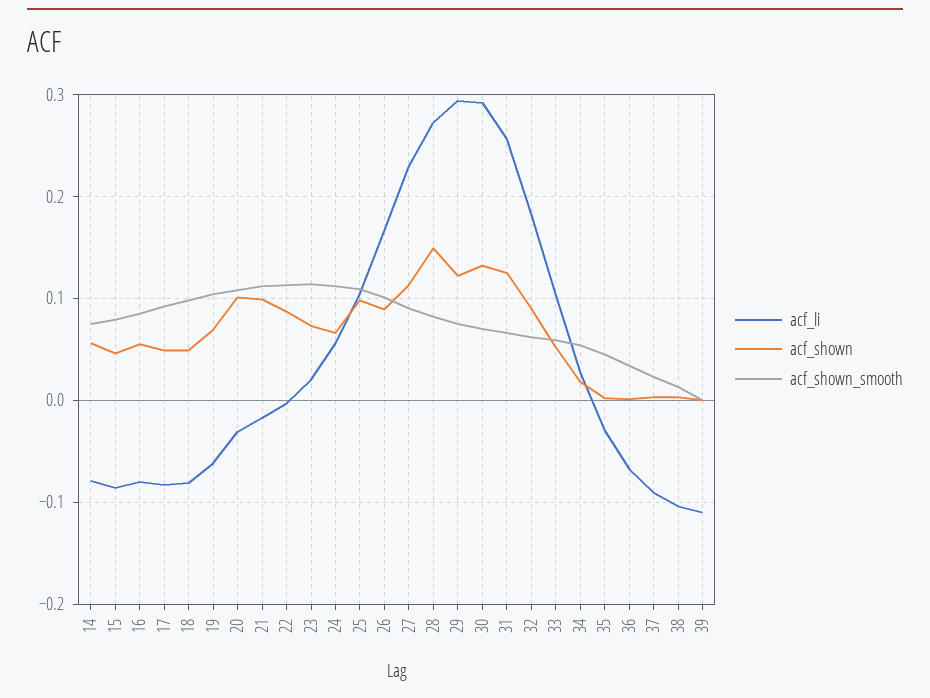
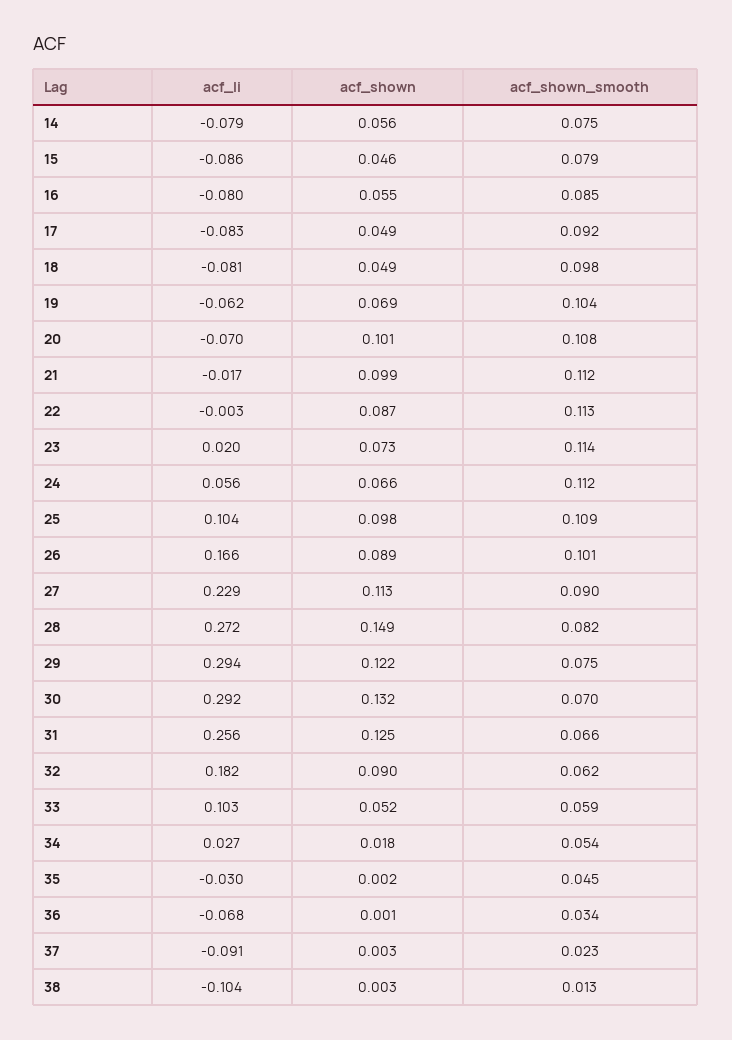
  {
    "acf_li": {
      "14": -0.079,
      "15": -0.086,
      "16": -0.08,
      "17": -0.083,
      "18": -0.081,
      "19": -0.062,
-     "20": -0.03,
+     "20": -0.07,
      "21": -0.017,
      "22": -0.003,
      "23": 0.02,
      "24": 0.056,
      "25": 0.104,
      "26": 0.166,
      "27": 0.229,
      "28": 0.272,
      "29": 0.294,
      "30": 0.292,
      "31": 0.256,
      "32": 0.182,
      "33": 0.103,
      "34": 0.027,
      "35": -0.03,
      "36": -0.068,
      "37": -0.091,
-     "38": -0.104,
+     "38": -0.104
-     "39": -0.11
    },
    "acf_shown": {
      "14": 0.056,
      "15": 0.046,
      "16": 0.055,
      "17": 0.049,
      "18": 0.049,
      "19": 0.069,
      "20": 0.101,
      "21": 0.099,
      "22": 0.087,
      "23": 0.073,
      "24": 0.066,
      "25": 0.098,
      "26": 0.089,
      "27": 0.113,
      "28": 0.149,
      "29": 0.122,
      "30": 0.132,
      "31": 0.125,
      "32": 0.09,
      "33": 0.052,
      "34": 0.018,
      "35": 0.002,
      "36": 0.001,
      "37": 0.003,
-     "38": 0.003,
+     "38": 0.003
-     "39": 0
    },
    "acf_shown_smooth": {
      "14": 0.075,
      "15": 0.079,
      "16": 0.085,
      "17": 0.092,
      "18": 0.098,
      "19": 0.104,
      "20": 0.108,
      "21": 0.112,
      "22": 0.113,
      "23": 0.114,
      "24": 0.112,
      "25": 0.109,
      "26": 0.101,
      "27": 0.09,
      "28": 0.082,
      "29": 0.075,
      "30": 0.07,
      "31": 0.066,
      "32": 0.062,
      "33": 0.059,
      "34": 0.054,
      "35": 0.045,
      "36": 0.034,
      "37": 0.023,
-     "38": 0.013,
+     "38": 0.013
-     "39": 0
    }
  }

